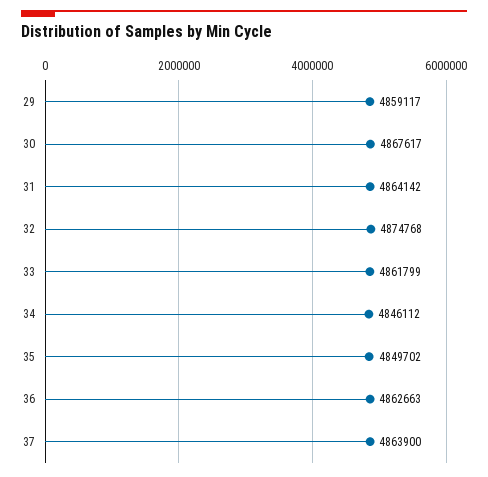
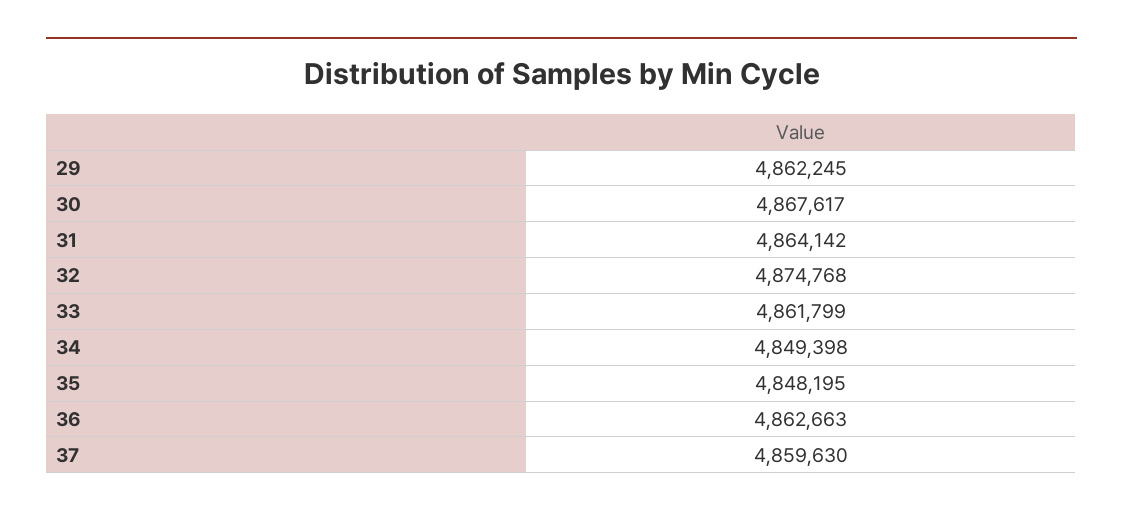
  {
-   "29": 4859117,
+   "29": 4862245,
    "30": 4867617,
    "31": 4864142,
    "32": 4874768,
    "33": 4861799,
-   "34": 4846112,
+   "34": 4849398,
-   "35": 4849702,
+   "35": 4848195,
    "36": 4862663,
-   "37": 4863900
+   "37": 4859630
  }

